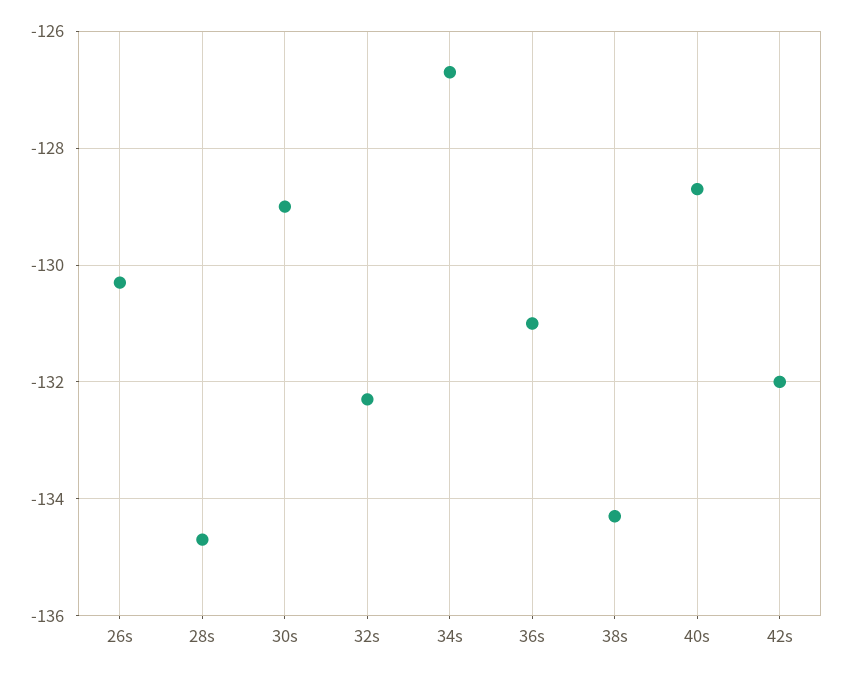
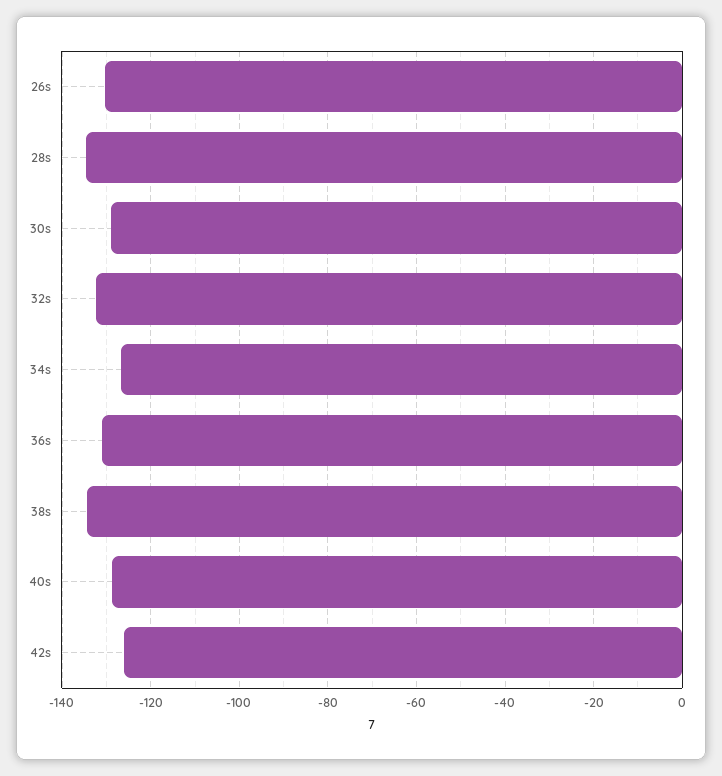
  {
    "26s": -130.5,
    "28s": -134.5,
    "30s": -129,
    "32s": -132.5,
    "34s": -126.5,
    "36s": -131,
    "38s": -134.5,
    "40s": -128.5,
-   "42s": -132
+   "42s": -126
  }

